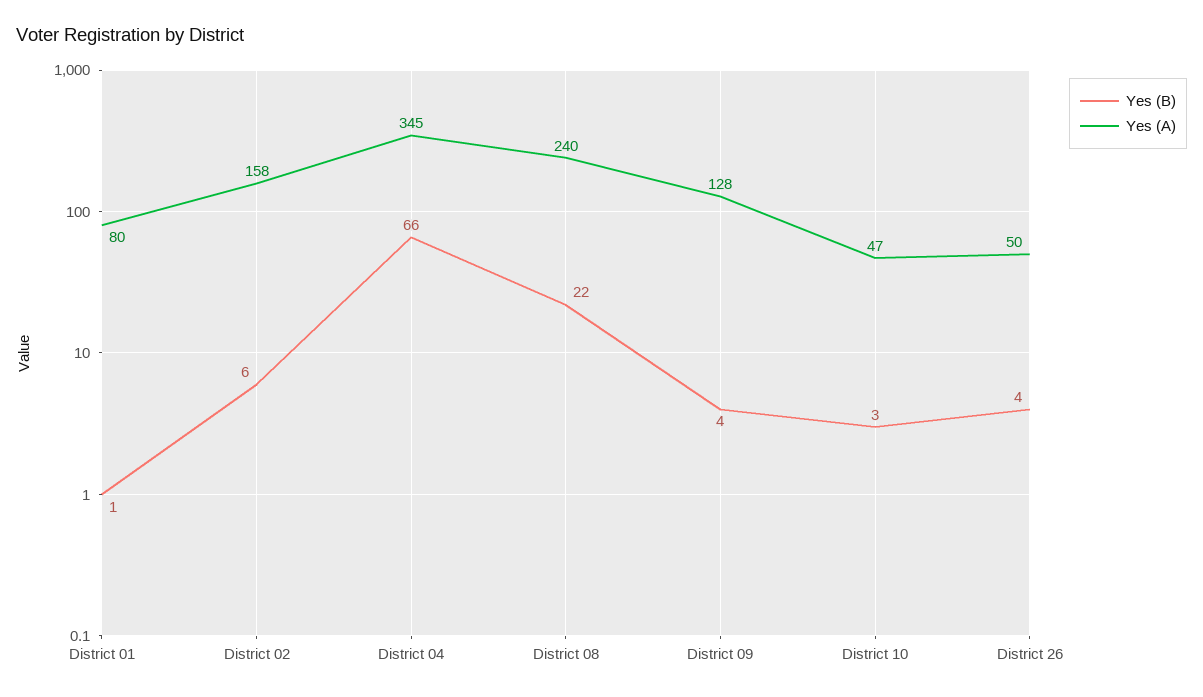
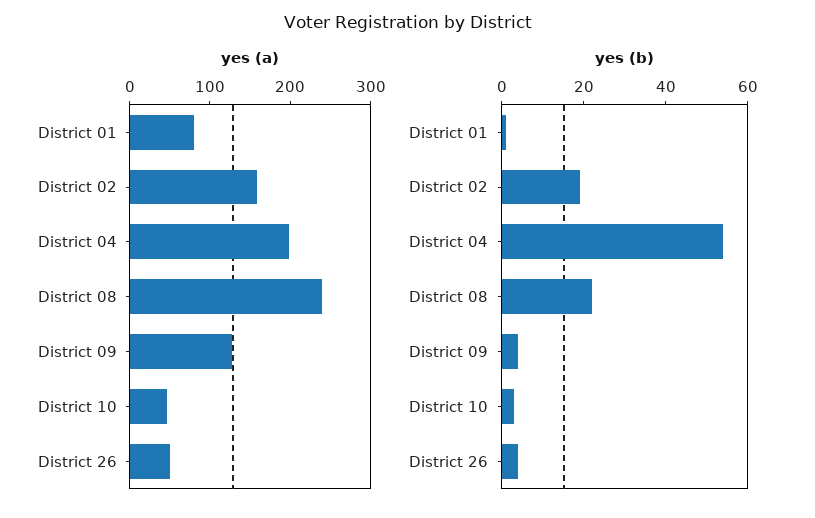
  {
    "Yes (B)": {
      "District 01": 1,
-     "District 02": 6,
+     "District 02": 20,
-     "District 04": 66,
+     "District 04": 55,
      "District 08": 22,
      "District 09": 4,
      "District 10": 3,
      "District 26": 4
    },
    "Yes (A)": {
      "District 01": 80,
      "District 02": 158,
-     "District 04": 345,
+     "District 04": 200,
      "District 08": 240,
      "District 09": 128,
      "District 10": 47,
      "District 26": 50
    }
  }

